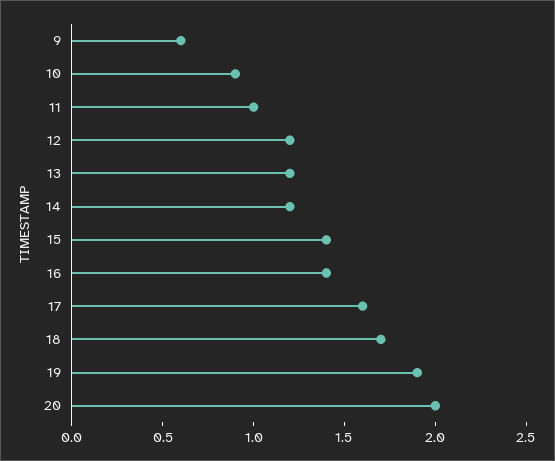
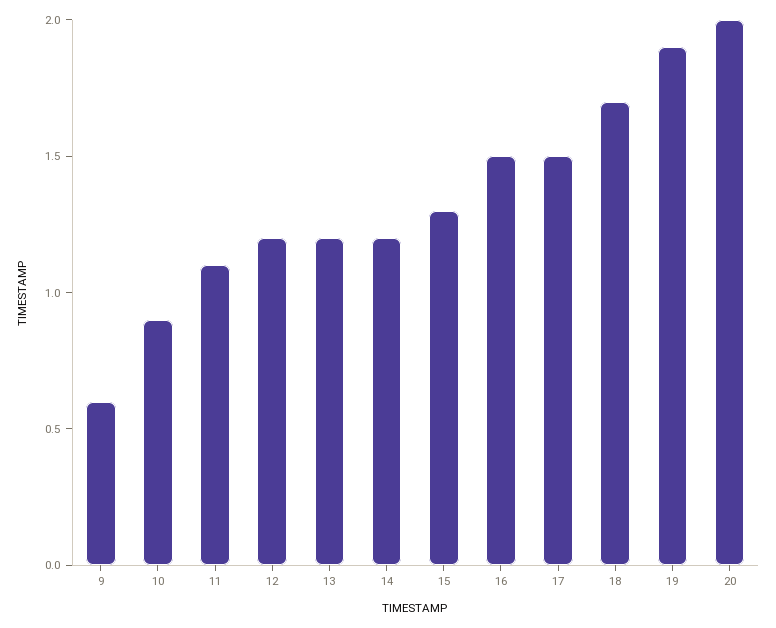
  {
    "9": 0.6,
    "10": 0.9,
-   "11": 1,
+   "11": 1.1,
    "12": 1.2,
    "13": 1.2,
    "14": 1.2,
-   "15": 1.4,
+   "15": 1.3,
-   "16": 1.4,
+   "16": 1.5,
-   "17": 1.6,
+   "17": 1.5,
    "18": 1.7,
    "19": 1.9,
    "20": 2
  }

